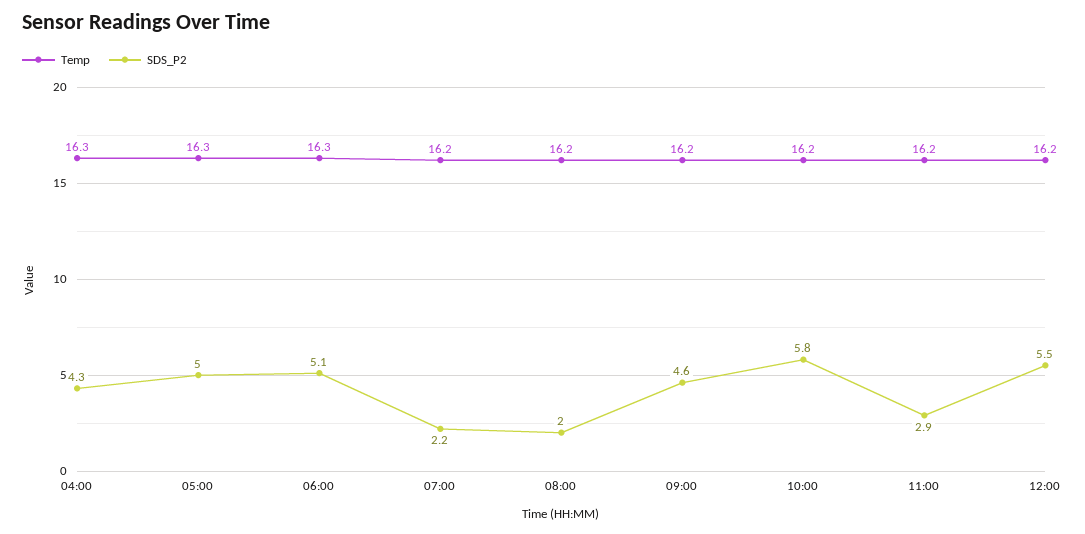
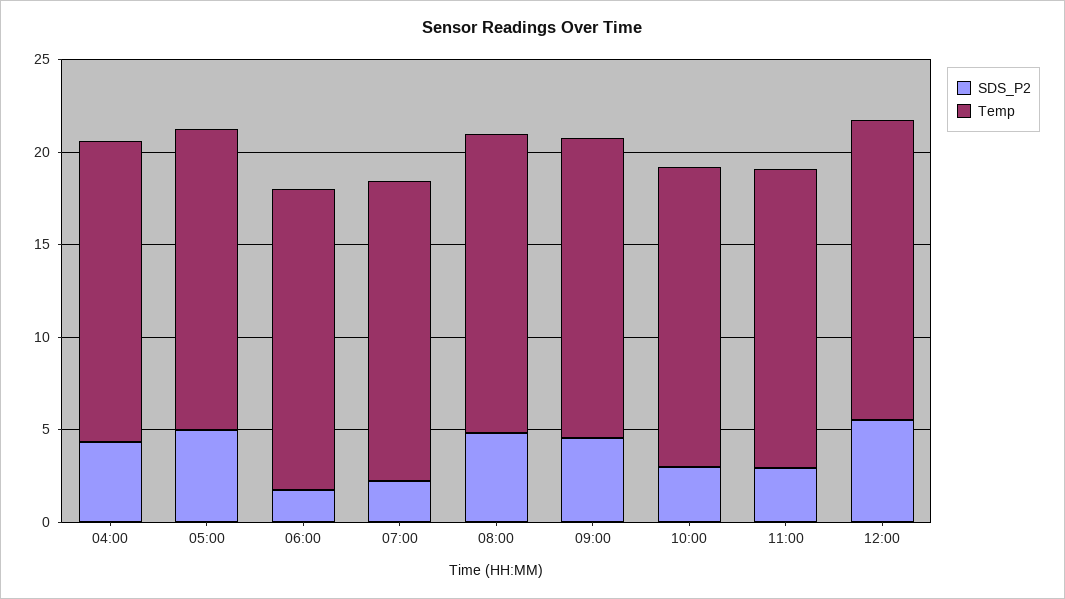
  {
    "Temp": {
      "04:00": 16.3,
      "05:00": 16.3,
      "06:00": 16.3,
      "07:00": 16.2,
      "08:00": 16.2,
      "09:00": 16.2,
      "10:00": 16.2,
      "11:00": 16.2,
      "12:00": 16.2
    },
    "SDS_P2": {
      "04:00": 4.3,
      "05:00": 5,
-     "06:00": 5.1,
+     "06:00": 2,
      "07:00": 2.2,
-     "08:00": 2,
+     "08:00": 5,
      "09:00": 4.6,
-     "10:00": 5.8,
+     "10:00": 3,
      "11:00": 2.9,
      "12:00": 5.5
    }
  }

